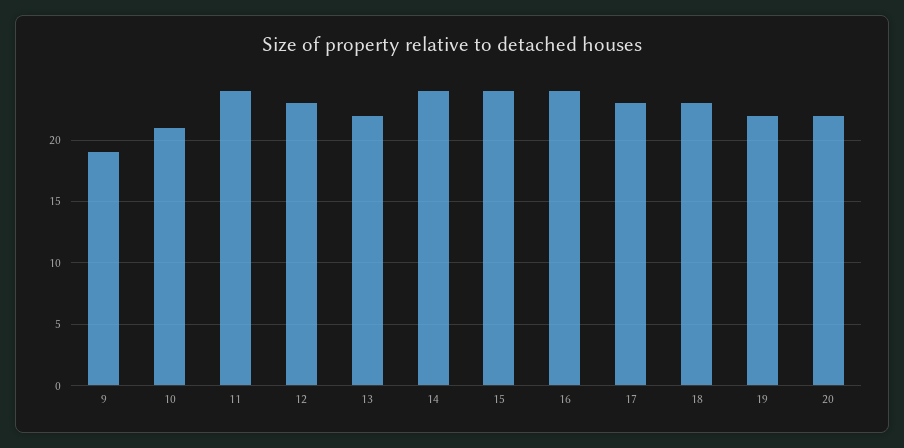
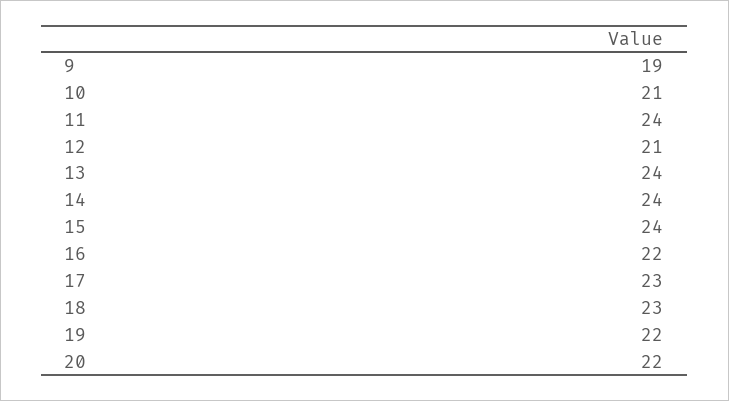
  {
    "9": 19,
    "10": 21,
    "11": 24,
-   "12": 23,
+   "12": 21,
-   "13": 22,
+   "13": 24,
    "14": 24,
    "15": 24,
-   "16": 24,
+   "16": 22,
    "17": 23,
    "18": 23,
    "19": 22,
    "20": 22
  }

